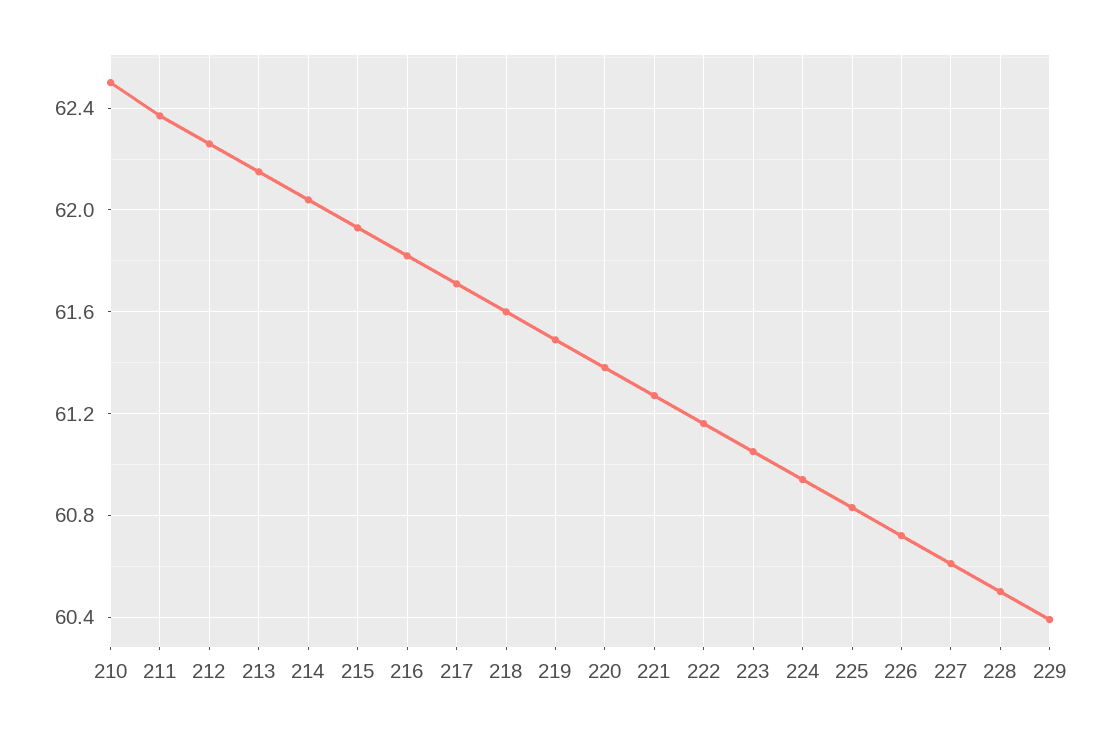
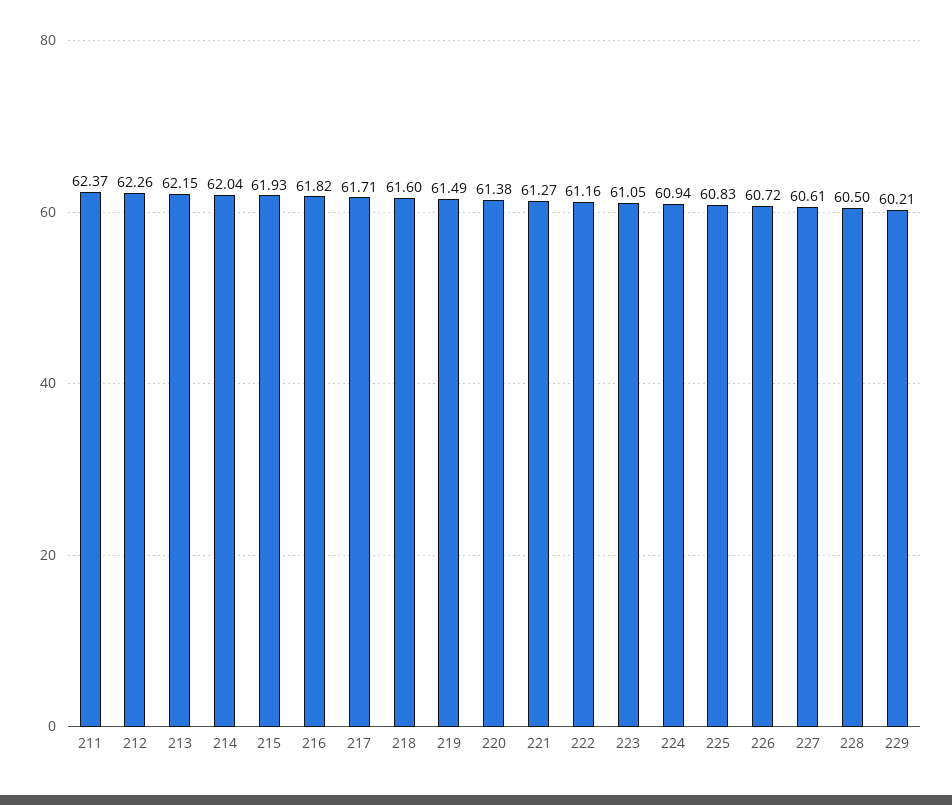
  {
-   "210": 62.5,
    "211": 62.37,
    "212": 62.26,
    "213": 62.15,
    "214": 62.04,
    "215": 61.93,
    "216": 61.82,
    "217": 61.71,
    "218": 61.6,
    "219": 61.49,
    "220": 61.38,
    "221": 61.27,
    "222": 61.16,
    "223": 61.05,
    "224": 60.94,
    "225": 60.83,
    "226": 60.72,
    "227": 60.61,
    "228": 60.5,
-   "229": 60.4
+   "229": 60.21
  }

